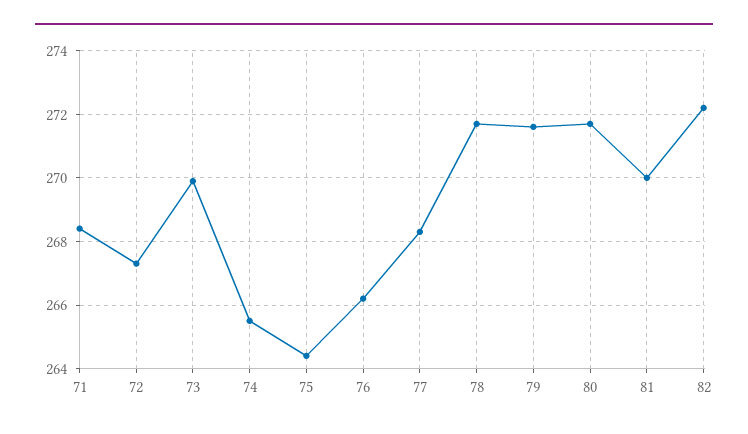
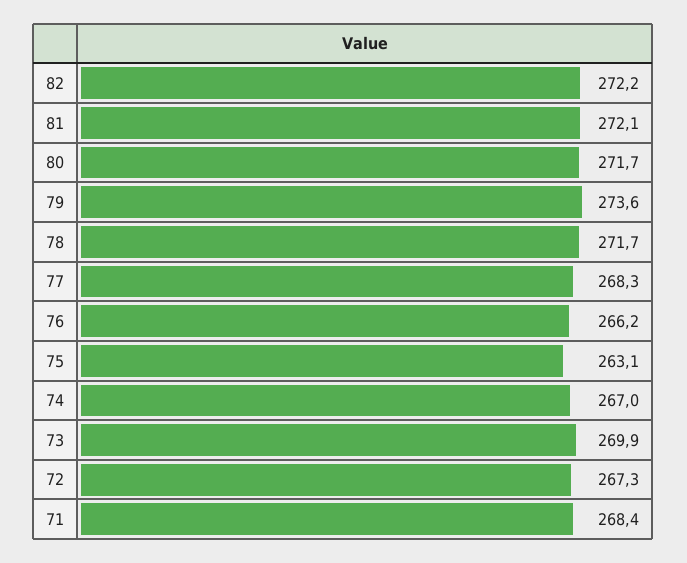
  {
    "71": 268.4,
    "72": 267.3,
    "73": 269.9,
-   "74": 265.5,
+   "74": 267,
-   "75": 264.5,
+   "75": 263.1,
    "76": 266.2,
    "77": 268.3,
    "78": 271.7,
-   "79": 271.5,
+   "79": 273.6,
    "80": 271.7,
-   "81": 270,
+   "81": 272.1,
    "82": 272.2
  }

